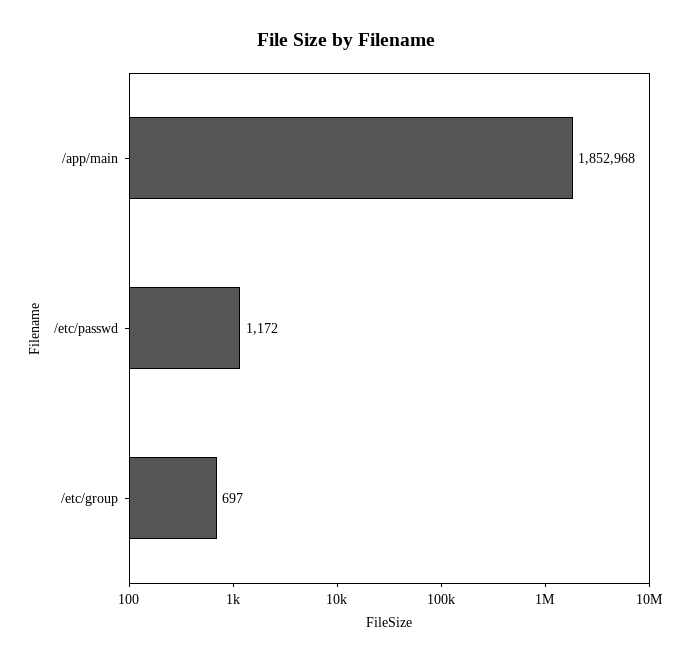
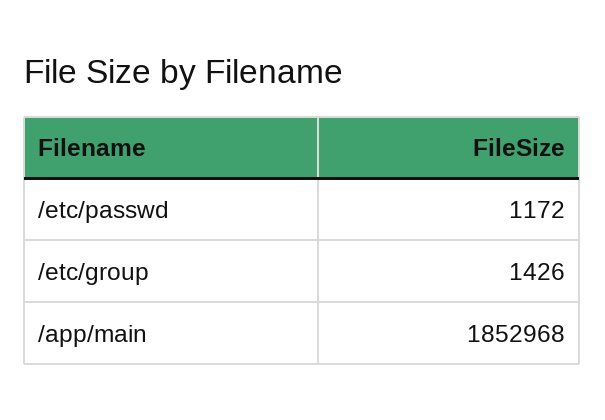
  {
    "/app/main": 1852968,
    "/etc/passwd": 1172,
-   "/etc/group": 697
+   "/etc/group": 1426
  }

